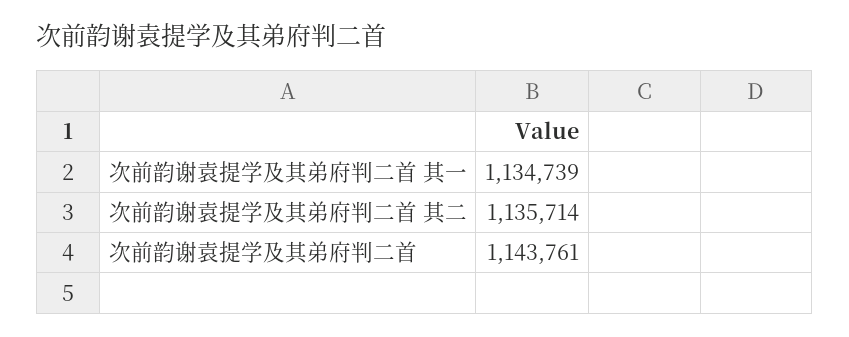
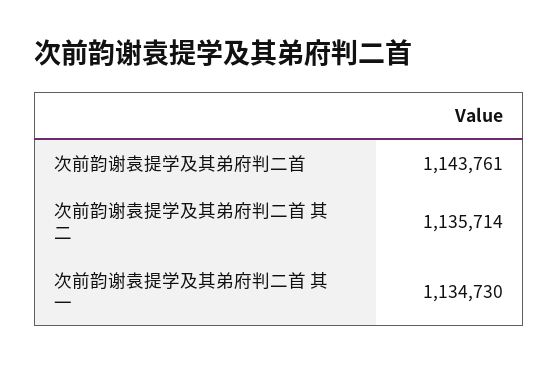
  {
-   "次前韵谢袁提学及其弟府判二首 其一": 1134739,
+   "次前韵谢袁提学及其弟府判二首 其一": 1134730,
    "次前韵谢袁提学及其弟府判二首 其二": 1135714,
    "次前韵谢袁提学及其弟府判二首": 1143761
  }

